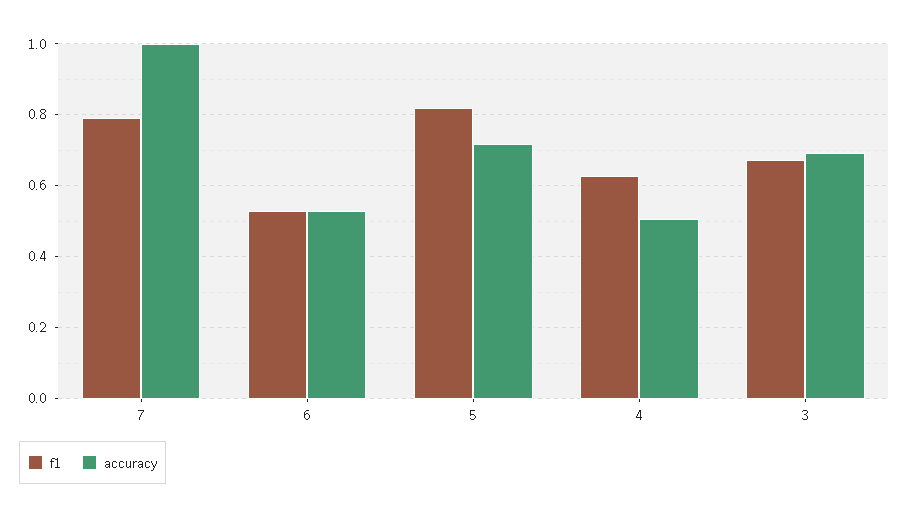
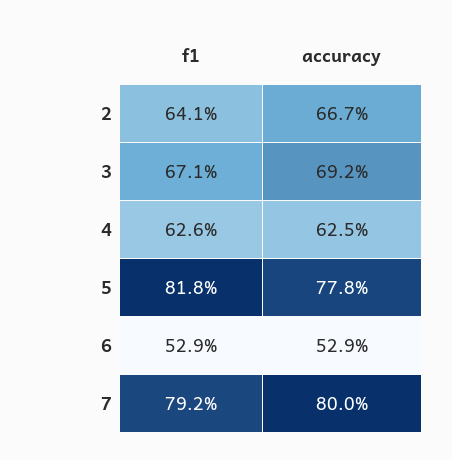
  {
    "f1": {
      "7": 0.792,
      "6": 0.529,
      "5": 0.818,
      "4": 0.626,
-     "3": 0.671
+     "3": 0.671,
+     "2": 0.641
    },
    "accuracy": {
-     "7": 1,
+     "7": 0.8,
      "6": 0.529,
-     "5": 0.72,
+     "5": 0.778,
-     "4": 0.5,
+     "4": 0.625,
-     "3": 0.692
+     "3": 0.692,
+     "2": 0.667
    }
  }

